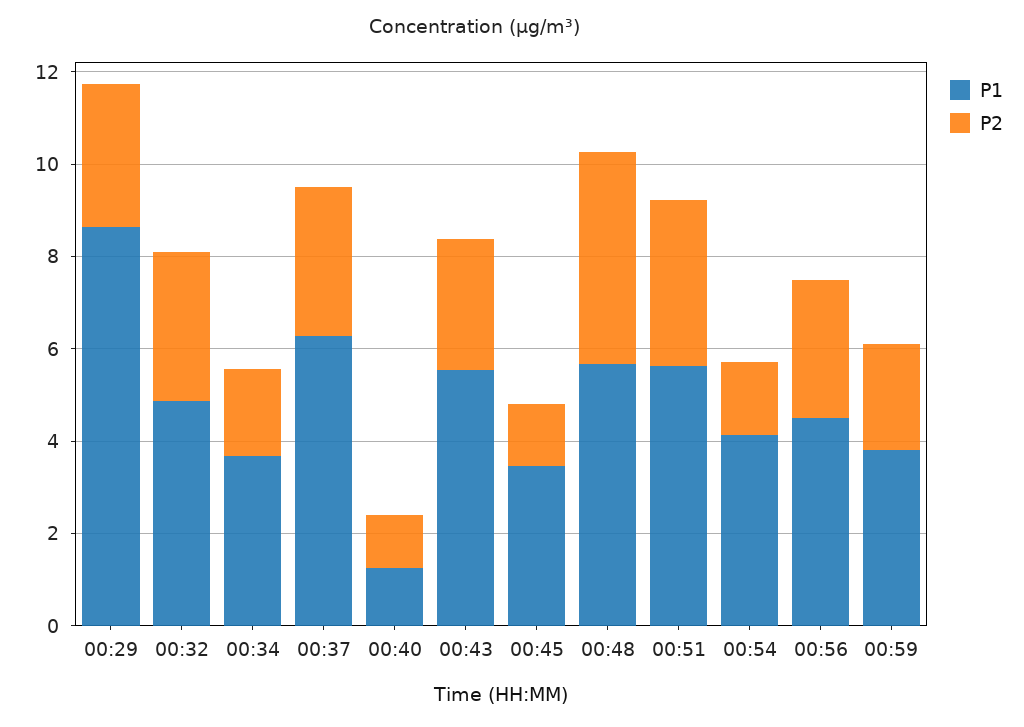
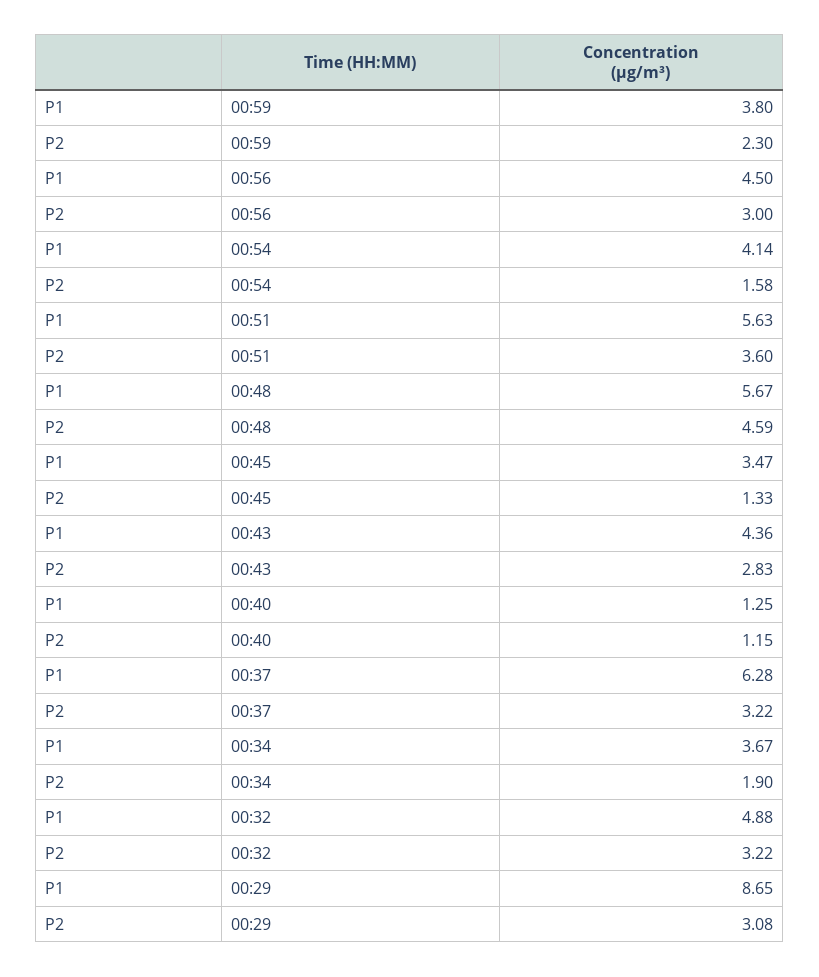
  {
    "P1": {
      "00:29": 8.65,
      "00:32": 4.88,
      "00:34": 3.67,
      "00:37": 6.28,
      "00:40": 1.25,
-     "00:43": 5.5,
+     "00:43": 4.36,
      "00:45": 3.47,
      "00:48": 5.67,
      "00:51": 5.63,
      "00:54": 4.14,
      "00:56": 4.5,
      "00:59": 3.8
    },
    "P2": {
      "00:29": 3.08,
      "00:32": 3.22,
      "00:34": 1.9,
      "00:37": 3.22,
      "00:40": 1.15,
      "00:43": 2.83,
      "00:45": 1.33,
      "00:48": 4.59,
      "00:51": 3.6,
      "00:54": 1.58,
      "00:56": 3,
      "00:59": 2.3
    }
  }

